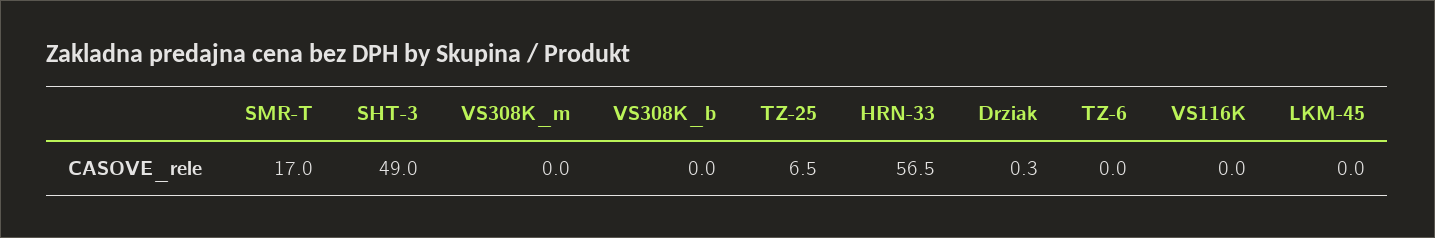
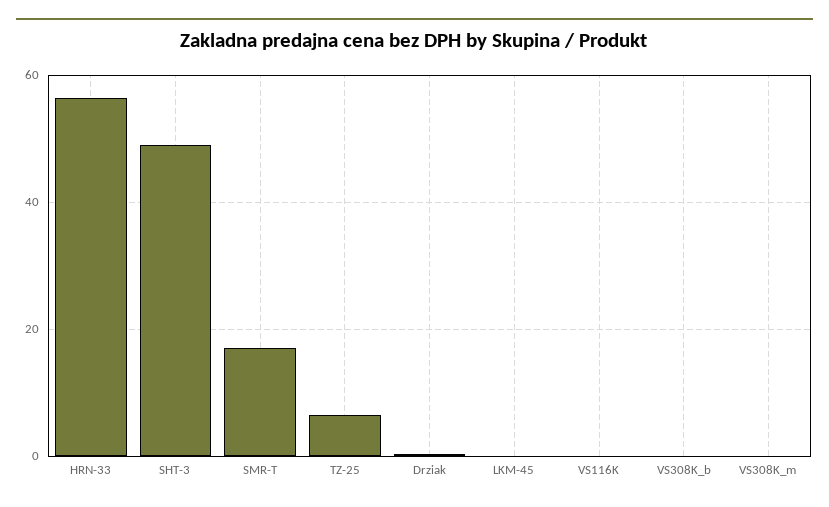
  {
    "SMR-T": 17,
    "SHT-3": 49,
    "VS308K_m": 0,
    "VS308K_b": 0,
    "TZ-25": 6.5,
    "HRN-33": 56.5,
    "Drziak": 0.3,
-   "TZ-6": 0,
    "VS116K": 0,
    "LKM-45": 0
  }

